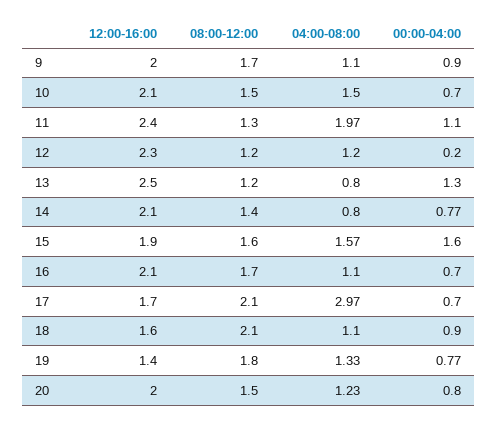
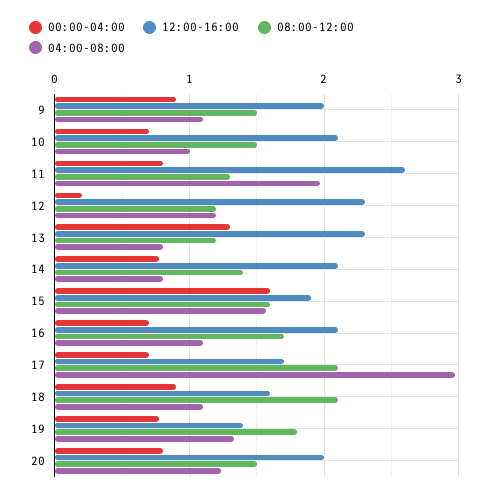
  {
    "12:00-16:00": {
      "9": 2,
      "10": 2.1,
-     "11": 2.4,
+     "11": 2.6,
      "12": 2.3,
-     "13": 2.5,
+     "13": 2.3,
      "14": 2.1,
      "15": 1.9,
      "16": 2.1,
      "17": 1.7,
      "18": 1.6,
      "19": 1.4,
      "20": 2
    },
    "08:00-12:00": {
-     "9": 1.7,
+     "9": 1.5,
      "10": 1.5,
      "11": 1.3,
      "12": 1.2,
      "13": 1.2,
      "14": 1.4,
      "15": 1.6,
      "16": 1.7,
      "17": 2.1,
      "18": 2.1,
      "19": 1.8,
      "20": 1.5
    },
    "04:00-08:00": {
      "9": 1.1,
-     "10": 1.5,
+     "10": 1,
      "11": 1.97,
      "12": 1.2,
      "13": 0.8,
      "14": 0.8,
      "15": 1.57,
      "16": 1.1,
      "17": 2.97,
      "18": 1.1,
      "19": 1.33,
      "20": 1.23
    },
    "00:00-04:00": {
      "9": 0.9,
      "10": 0.7,
-     "11": 1.1,
+     "11": 0.8,
      "12": 0.2,
      "13": 1.3,
      "14": 0.77,
      "15": 1.6,
      "16": 0.7,
      "17": 0.7,
      "18": 0.9,
      "19": 0.77,
      "20": 0.8
    }
  }

